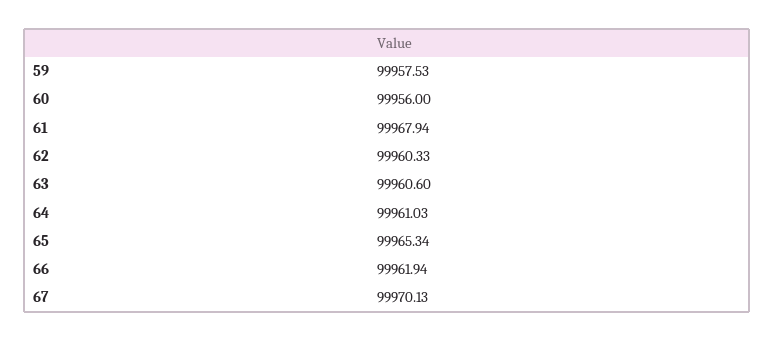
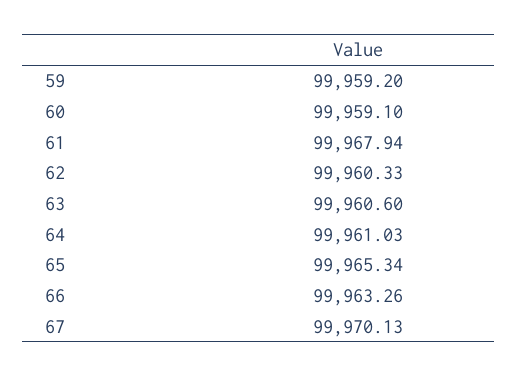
  {
-   "59": 99957.53,
+   "59": 99959.2,
-   "60": 99956,
+   "60": 99959.1,
    "61": 99967.94,
    "62": 99960.33,
    "63": 99960.6,
    "64": 99961.03,
    "65": 99965.34,
-   "66": 99961.94,
+   "66": 99963.26,
    "67": 99970.13
  }

